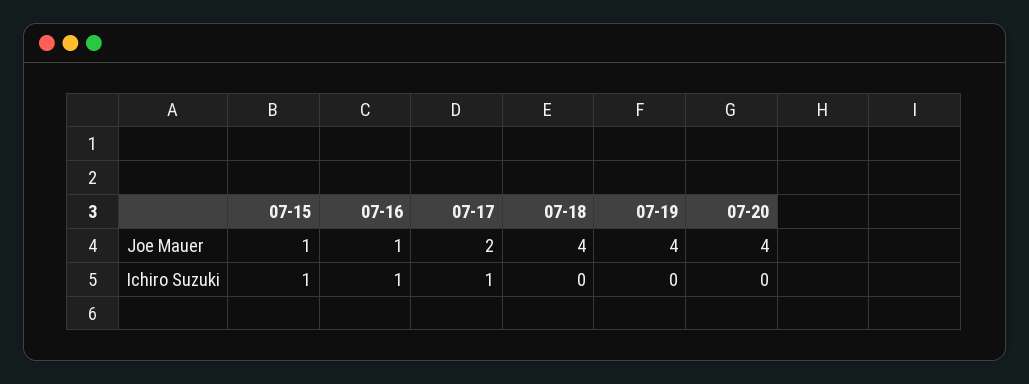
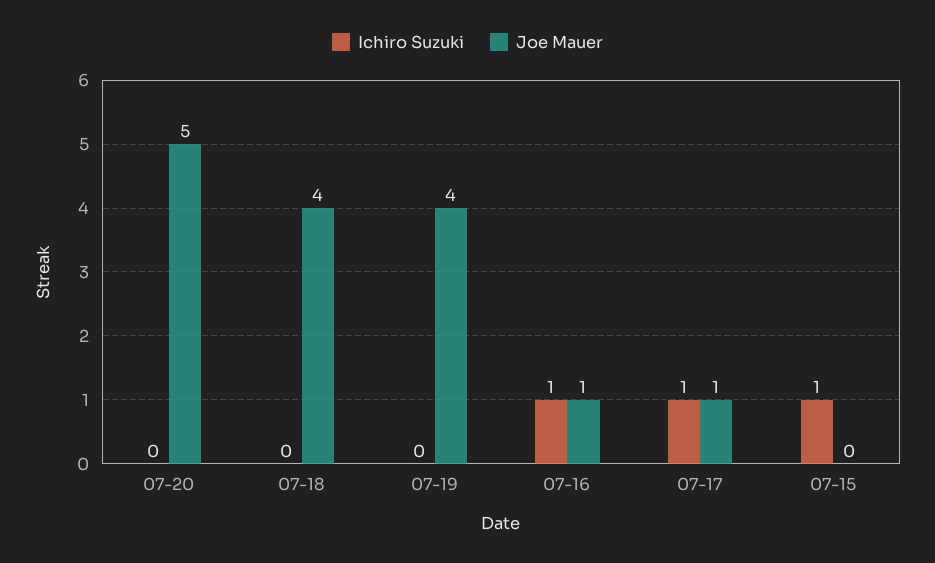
  {
    "Joe Mauer": {
-     "07-15": 1,
+     "07-15": 0,
      "07-16": 1,
-     "07-17": 2,
+     "07-17": 1,
      "07-18": 4,
      "07-19": 4,
-     "07-20": 4
+     "07-20": 5
    },
    "Ichiro Suzuki": {
      "07-15": 1,
      "07-16": 1,
      "07-17": 1,
      "07-18": 0,
      "07-19": 0,
      "07-20": 0
    }
  }

